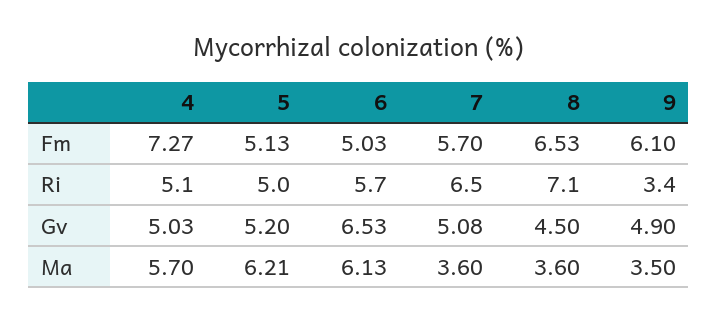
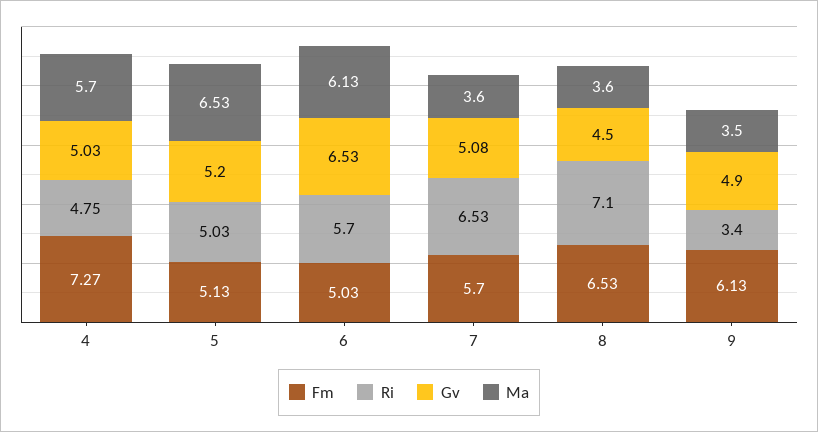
  {
    "Fm": {
      "4": 7.27,
      "5": 5.13,
      "6": 5.03,
      "7": 5.7,
      "8": 6.53,
-     "9": 6.1
+     "9": 6.13
    },
    "Ri": {
-     "4": 5.1,
+     "4": 4.75,
      "5": 5.03,
      "6": 5.7,
      "7": 6.53,
      "8": 7.1,
      "9": 3.4
    },
    "Gv": {
      "4": 5.03,
      "5": 5.2,
      "6": 6.53,
      "7": 5.08,
      "8": 4.5,
      "9": 4.9
    },
    "Ma": {
      "4": 5.7,
-     "5": 6.21,
+     "5": 6.53,
      "6": 6.13,
      "7": 3.6,
      "8": 3.6,
      "9": 3.5
    }
  }

